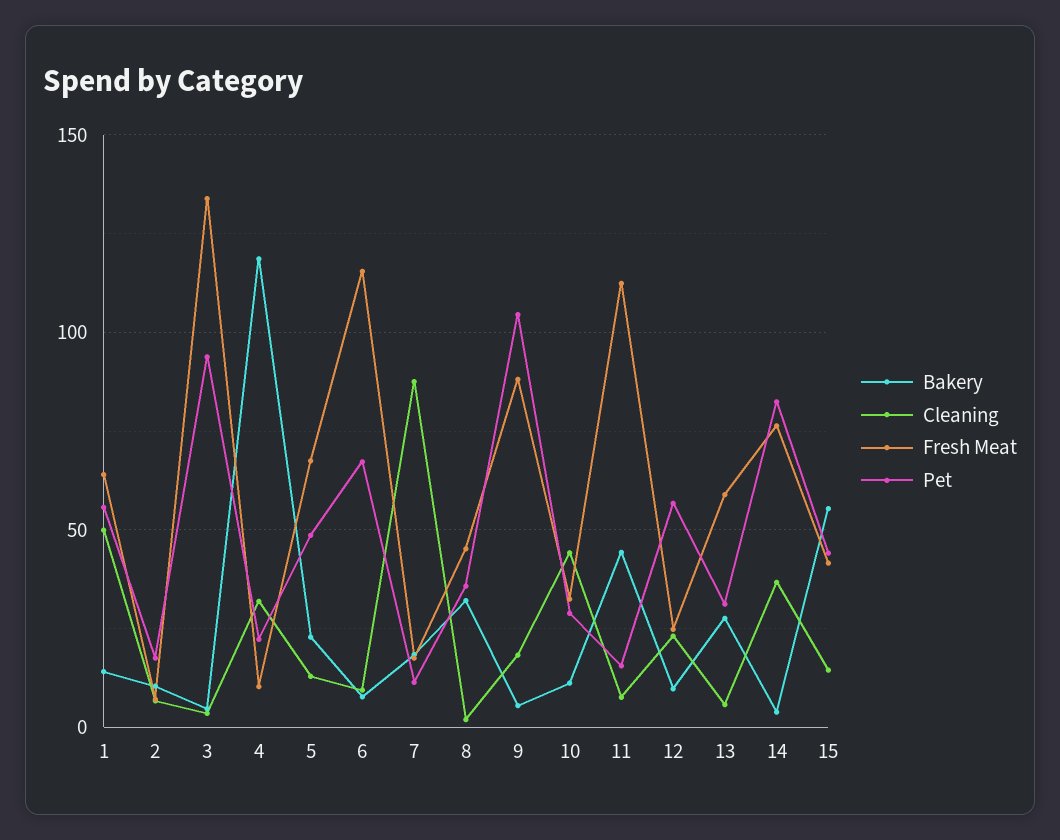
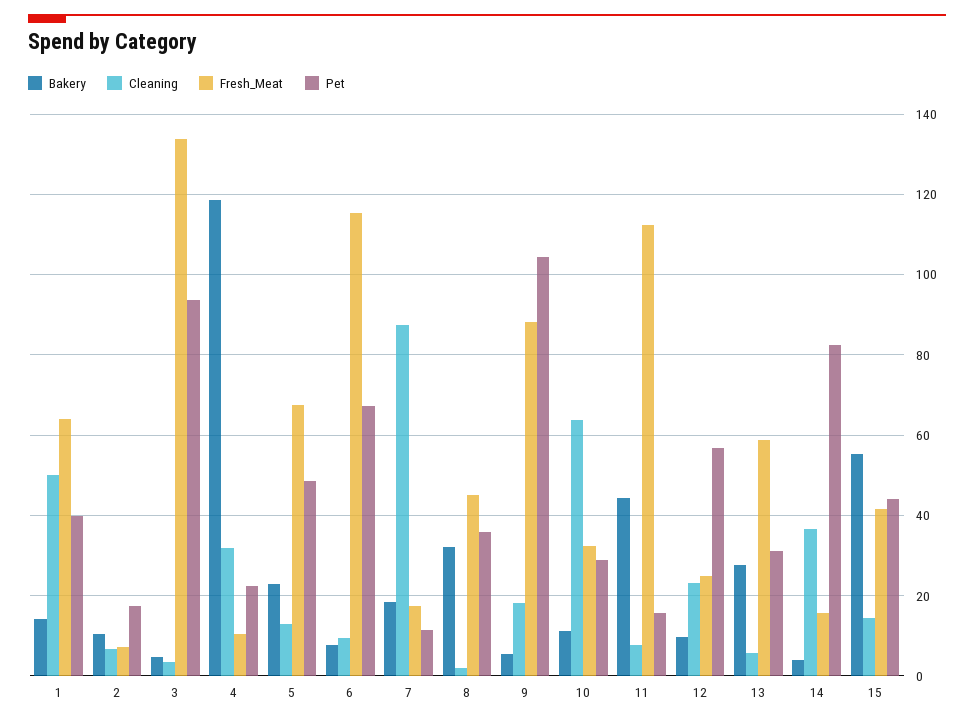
  {
    "Bakery": {
      "1": 14,
      "2": 10,
      "3": 4,
      "4": 118,
      "5": 22,
      "6": 8,
      "7": 18,
      "8": 32,
      "9": 6,
      "10": 12,
      "11": 44,
      "12": 10,
      "13": 28,
      "14": 4,
      "15": 56
    },
    "Cleaning": {
      "1": 50,
      "2": 6,
      "3": 4,
      "4": 32,
      "5": 12,
      "6": 10,
      "7": 88,
      "8": 2,
      "9": 18,
-     "10": 45,
+     "10": 64,
      "11": 8,
      "12": 24,
      "13": 6,
      "14": 36,
      "15": 14
    },
    "Fresh Meat": {
      "1": 64,
      "2": 8,
      "3": 134,
      "4": 10,
      "5": 68,
      "6": 116,
      "7": 18,
      "8": 46,
      "9": 88,
      "10": 32,
      "11": 112,
      "12": 24,
      "13": 58,
-     "14": 75,
+     "14": 16,
      "15": 42
    },
    "Pet": {
-     "1": 55,
+     "1": 40,
      "2": 18,
      "3": 94,
      "4": 22,
      "5": 48,
      "6": 68,
      "7": 12,
      "8": 36,
      "9": 104,
      "10": 28,
      "11": 16,
      "12": 56,
      "13": 32,
      "14": 82,
      "15": 44
    }
  }

